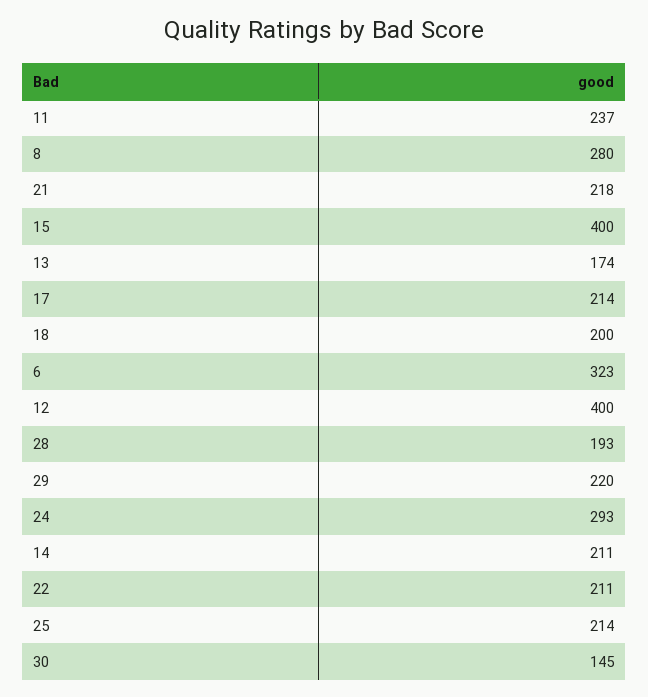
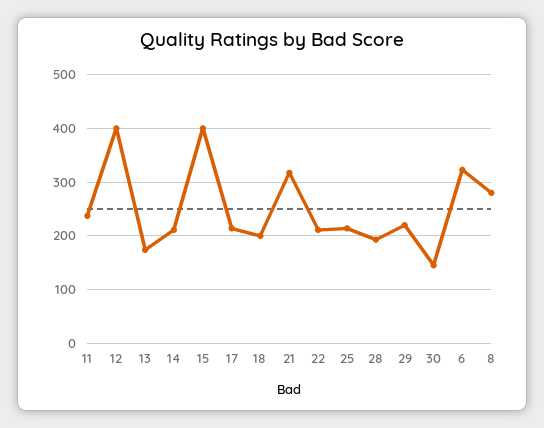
  {
    "11": 237,
    "8": 280,
-   "21": 218,
+   "21": 320,
    "15": 400,
    "13": 174,
    "17": 214,
    "18": 200,
    "6": 323,
    "12": 400,
    "28": 193,
    "29": 220,
-   "24": 293,
    "14": 211,
    "22": 211,
    "25": 214,
    "30": 145
  }

